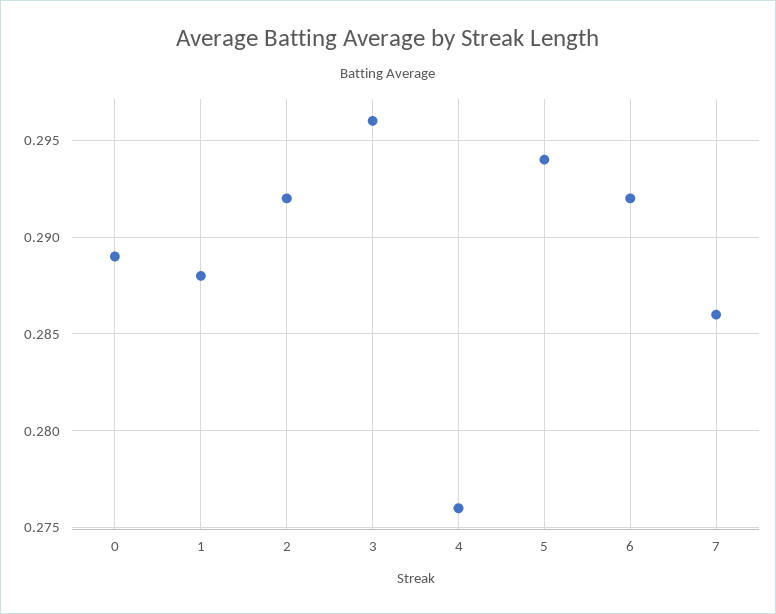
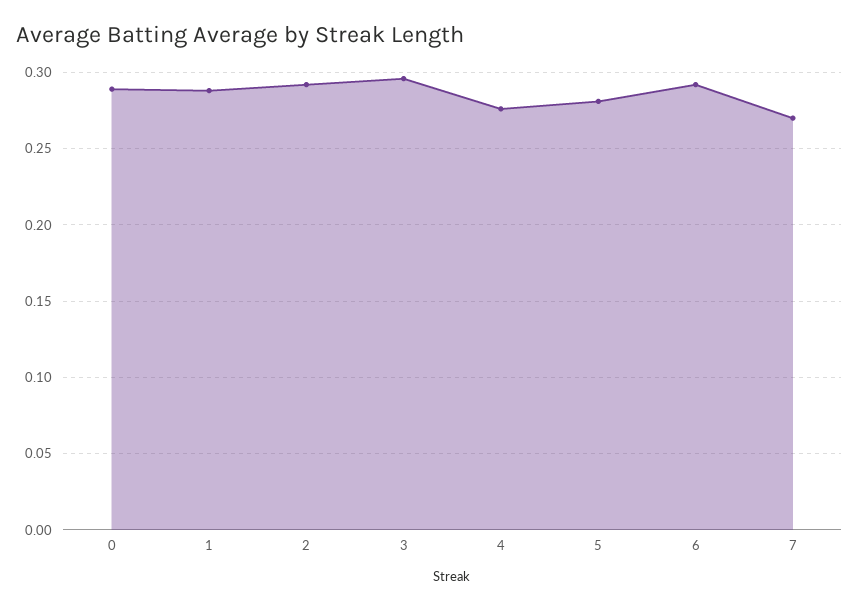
  {
    "0": 0.289,
    "1": 0.288,
    "2": 0.292,
    "3": 0.296,
    "4": 0.276,
-   "5": 0.294,
+   "5": 0.28,
    "6": 0.292,
-   "7": 0.286
+   "7": 0.27
  }

